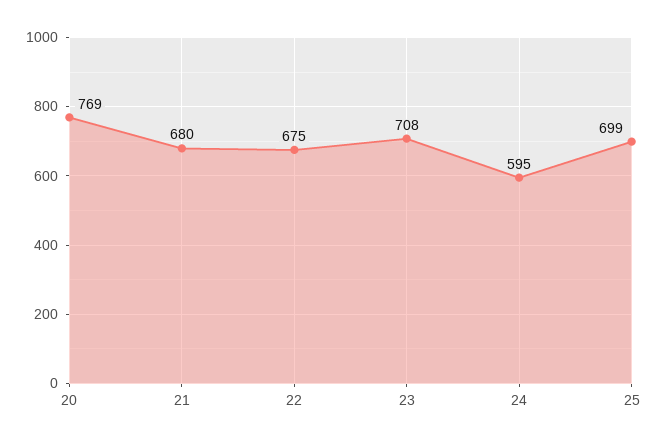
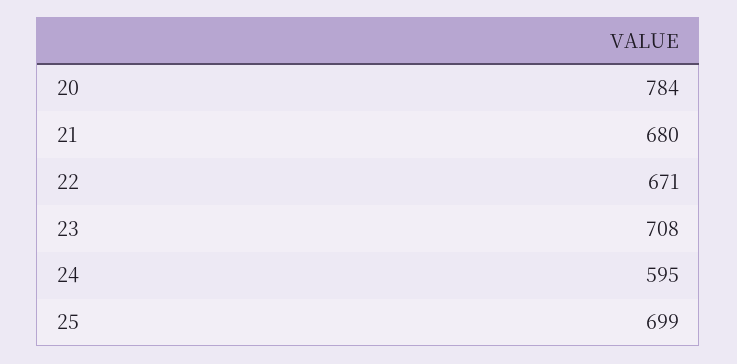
  {
-   "20": 769,
+   "20": 784,
    "21": 680,
-   "22": 675,
+   "22": 671,
    "23": 708,
    "24": 595,
    "25": 699
  }

